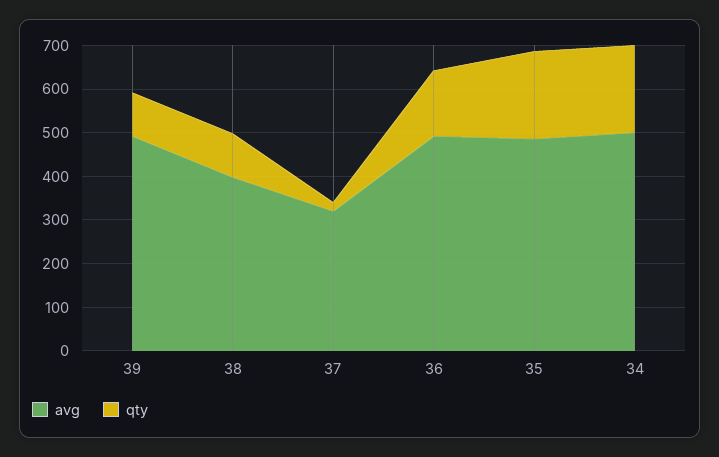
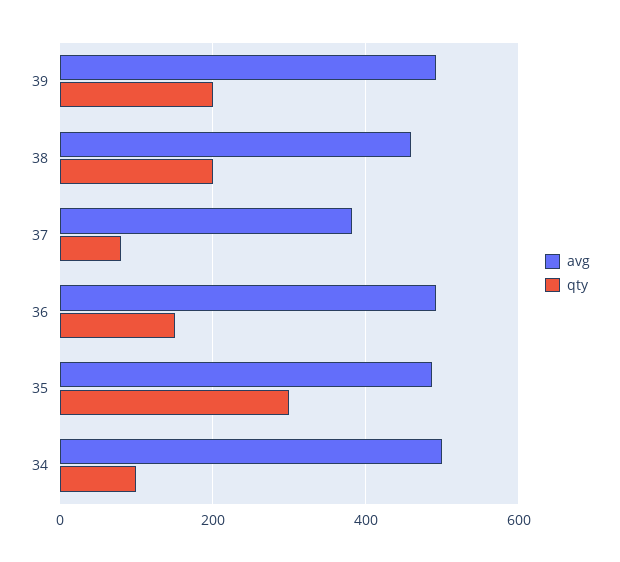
  {
    "avg": {
      "39": 500,
-     "38": 400,
+     "38": 460,
-     "37": 320,
+     "37": 380,
      "36": 500,
      "35": 480,
      "34": 500
    },
    "qty": {
-     "39": 100,
+     "39": 200,
-     "38": 100,
+     "38": 200,
-     "37": 20,
+     "37": 80,
      "36": 160,
-     "35": 200,
+     "35": 300,
-     "34": 200
+     "34": 100
    }
  }

